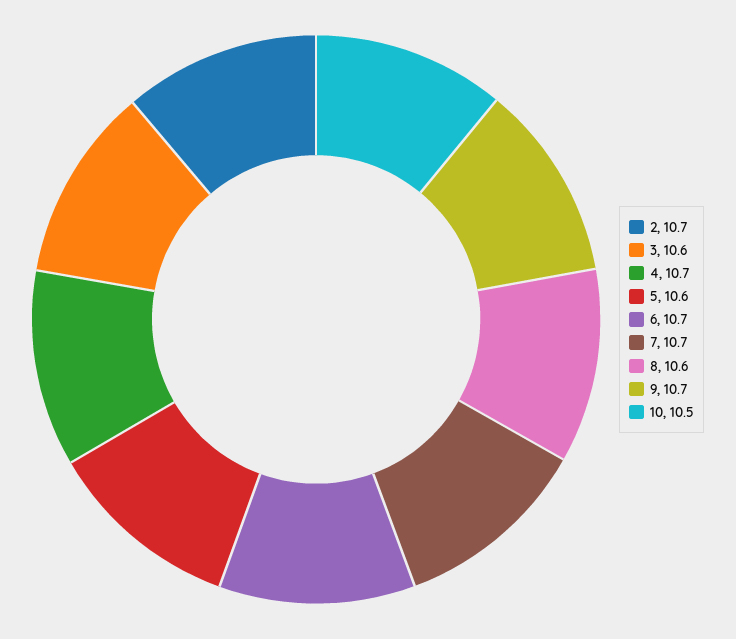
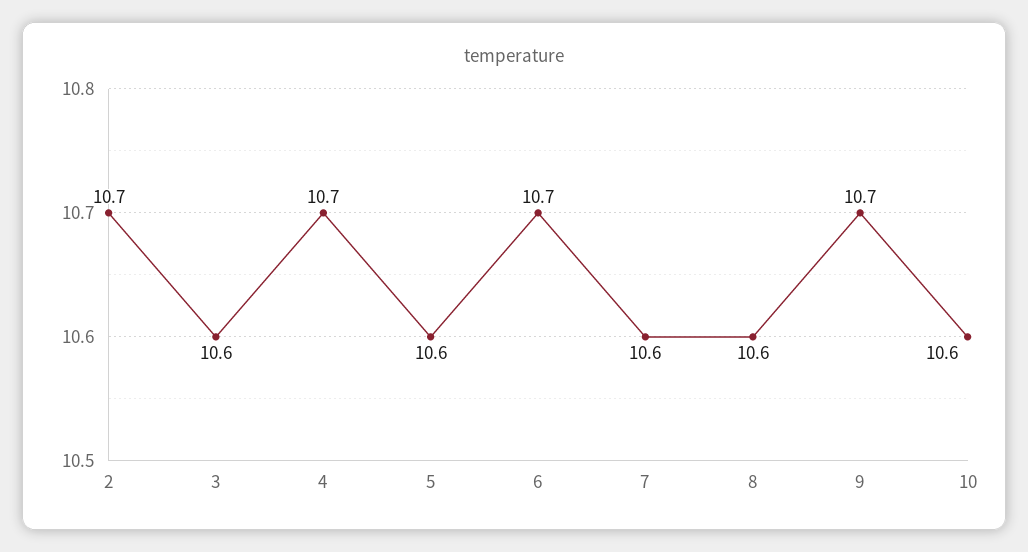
  {
    "2": 10.7,
    "3": 10.6,
    "4": 10.7,
    "5": 10.6,
    "6": 10.7,
-   "7": 10.7,
+   "7": 10.6,
    "8": 10.6,
    "9": 10.7,
-   "10": 10.5
+   "10": 10.6
  }

